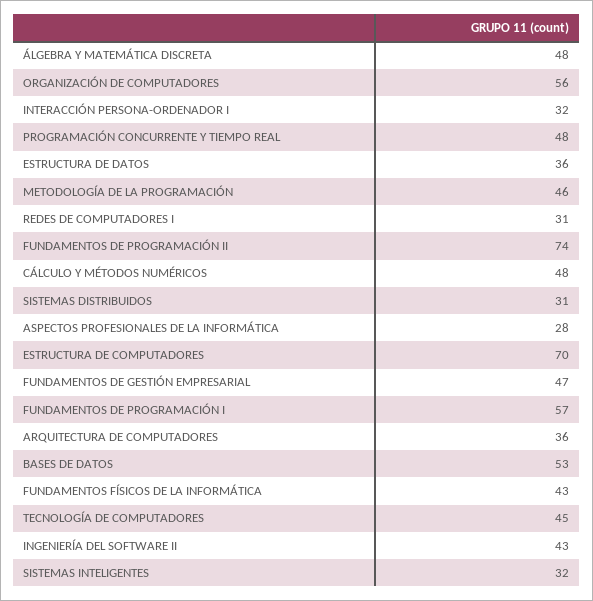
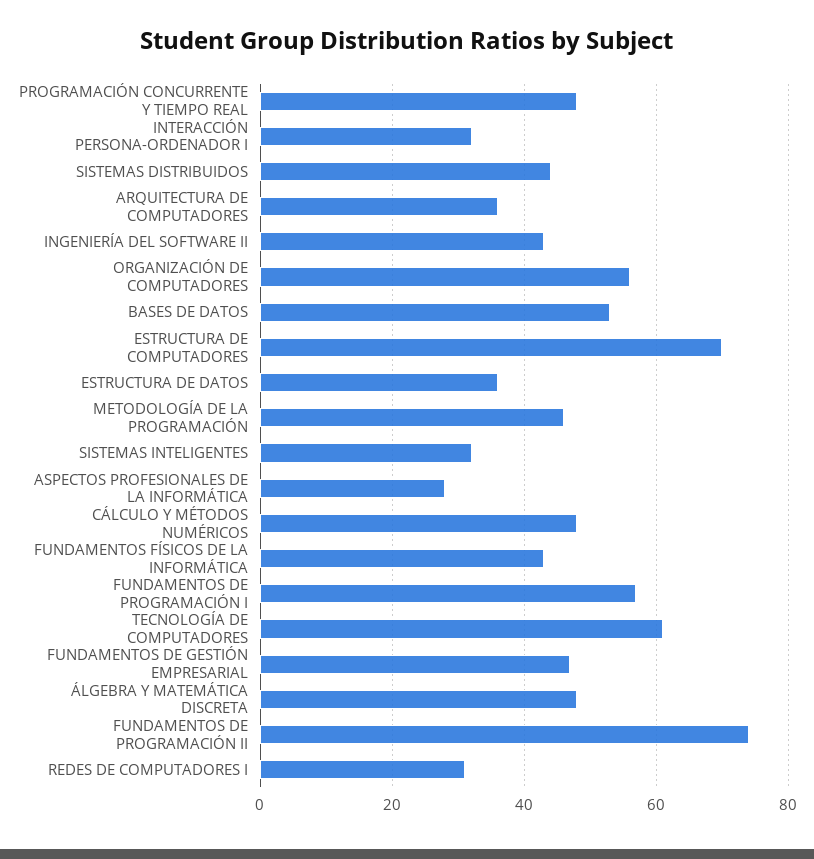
  {
    "ÁLGEBRA Y MATEMÁTICA DISCRETA": 48,
    "ORGANIZACIÓN DE COMPUTADORES": 56,
    "INTERACCIÓN PERSONA-ORDENADOR I": 32,
    "PROGRAMACIÓN CONCURRENTE Y TIEMPO REAL": 48,
    "ESTRUCTURA DE DATOS": 36,
    "METODOLOGÍA DE LA PROGRAMACIÓN": 46,
    "REDES DE COMPUTADORES I": 31,
    "FUNDAMENTOS DE PROGRAMACIÓN II": 74,
    "CÁLCULO Y MÉTODOS NUMÉRICOS": 48,
-   "SISTEMAS DISTRIBUIDOS": 31,
+   "SISTEMAS DISTRIBUIDOS": 45,
    "ASPECTOS PROFESIONALES DE LA INFORMÁTICA": 28,
    "ESTRUCTURA DE COMPUTADORES": 70,
    "FUNDAMENTOS DE GESTIÓN EMPRESARIAL": 47,
    "FUNDAMENTOS DE PROGRAMACIÓN I": 57,
    "ARQUITECTURA DE COMPUTADORES": 36,
    "BASES DE DATOS": 53,
    "FUNDAMENTOS FÍSICOS DE LA INFORMÁTICA": 43,
-   "TECNOLOGÍA DE COMPUTADORES": 45,
+   "TECNOLOGÍA DE COMPUTADORES": 60,
    "INGENIERÍA DEL SOFTWARE II": 43,
    "SISTEMAS INTELIGENTES": 32
  }

